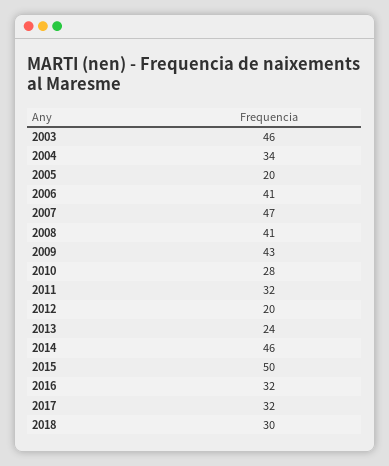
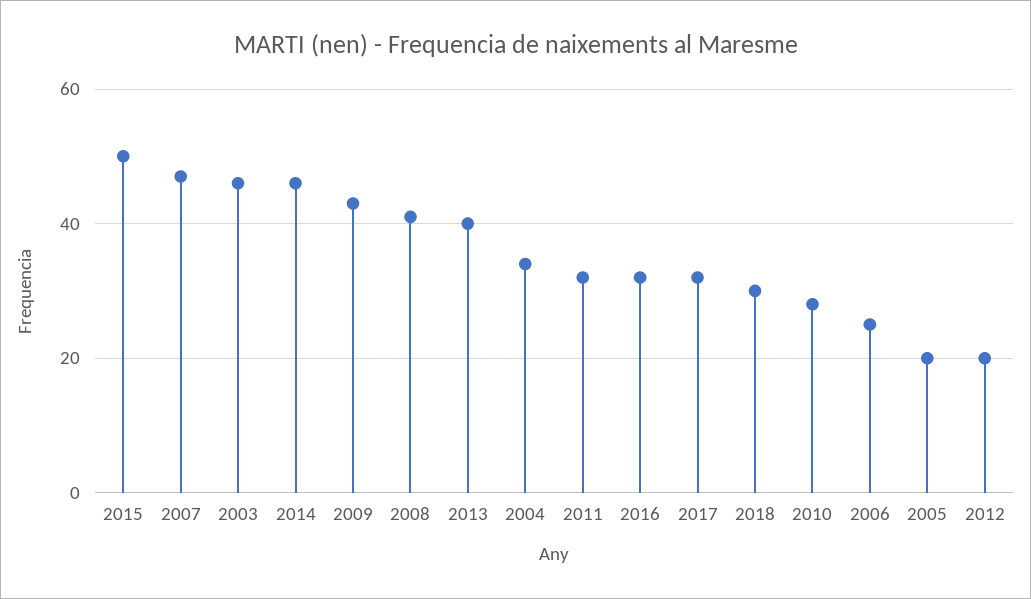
  {
    "2003": 46,
    "2004": 34,
    "2005": 20,
-   "2006": 41,
+   "2006": 25,
    "2007": 47,
    "2008": 41,
    "2009": 43,
    "2010": 28,
    "2011": 32,
    "2012": 20,
-   "2013": 24,
+   "2013": 40,
    "2014": 46,
    "2015": 50,
    "2016": 32,
    "2017": 32,
    "2018": 30
  }

